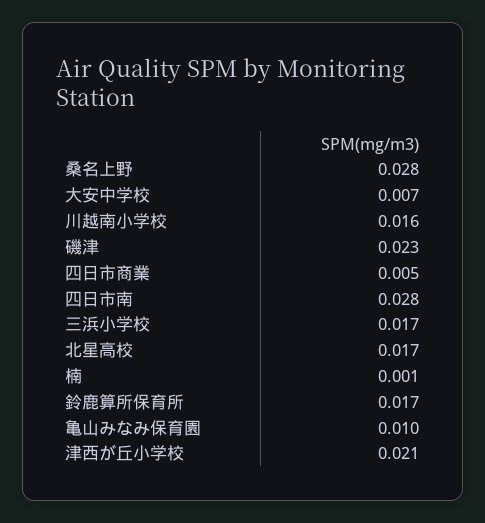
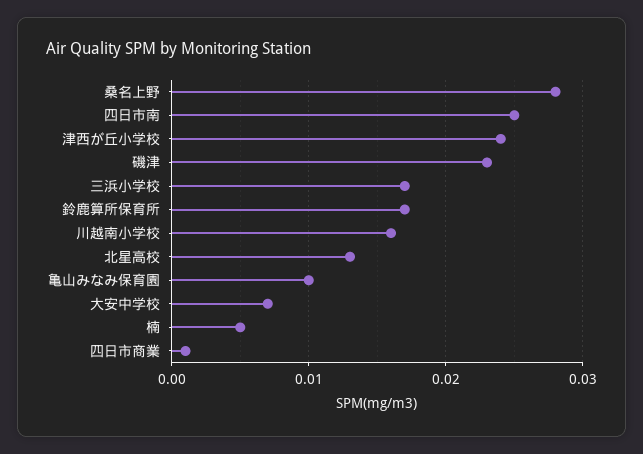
  {
    "桑名上野": 0.028,
    "大安中学校": 0.007,
    "川越南小学校": 0.016,
    "磯津": 0.023,
-   "四日市商業": 0.005,
+   "四日市商業": 0.001,
-   "四日市南": 0.028,
+   "四日市南": 0.025,
    "三浜小学校": 0.017,
-   "北星高校": 0.017,
+   "北星高校": 0.013,
-   "楠": 0.001,
+   "楠": 0.005,
    "鈴鹿算所保育所": 0.017,
    "亀山みなみ保育園": 0.01,
-   "津西が丘小学校": 0.021
+   "津西が丘小学校": 0.024
  }

